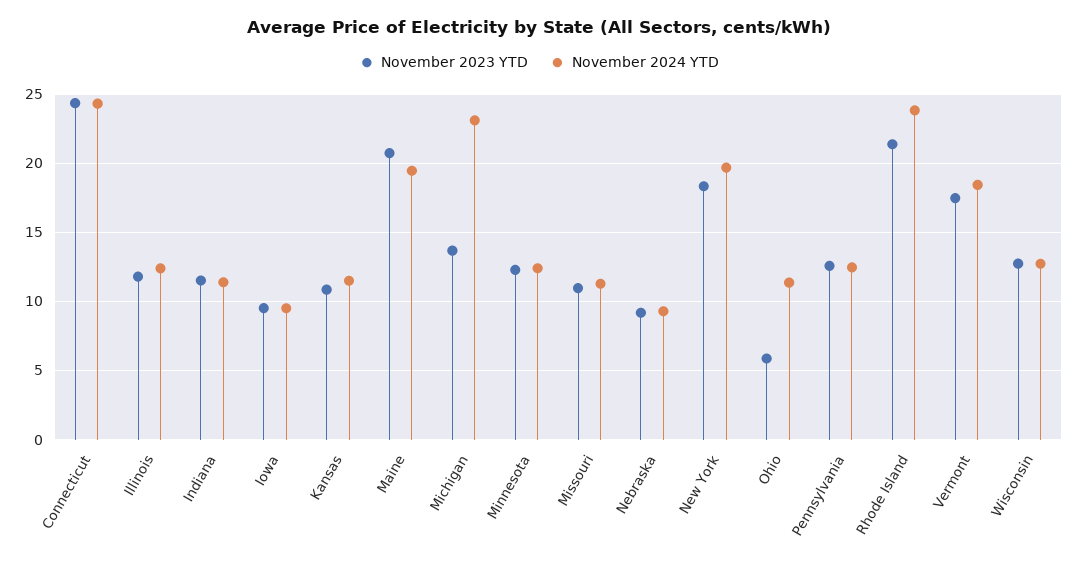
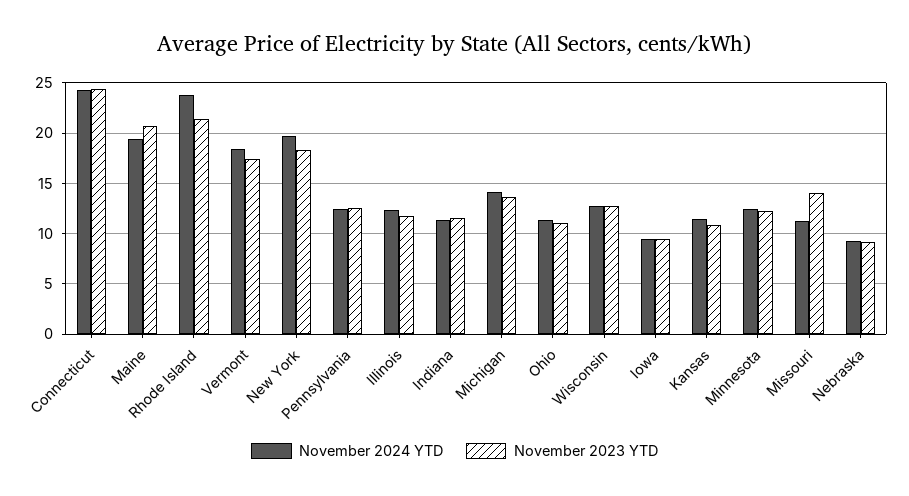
  {
    "November 2023 YTD": {
      "Connecticut": 24.5,
      "Illinois": 12,
      "Indiana": 11.5,
      "Iowa": 9.5,
      "Kansas": 11,
      "Maine": 20.5,
      "Michigan": 13.5,
      "Minnesota": 12.5,
-     "Missouri": 11,
+     "Missouri": 14,
      "Nebraska": 9,
      "New York": 18.5,
-     "Ohio": 6,
+     "Ohio": 11,
      "Pennsylvania": 12.5,
      "Rhode Island": 21.5,
      "Vermont": 17.5,
      "Wisconsin": 12.5
    },
    "November 2024 YTD": {
      "Connecticut": 24.5,
      "Illinois": 12.5,
      "Indiana": 11.5,
      "Iowa": 9.5,
      "Kansas": 11.5,
      "Maine": 19.5,
-     "Michigan": 23,
+     "Michigan": 14,
      "Minnesota": 12.5,
      "Missouri": 11.5,
      "Nebraska": 9.5,
      "New York": 19.5,
      "Ohio": 11.5,
      "Pennsylvania": 12.5,
      "Rhode Island": 24,
      "Vermont": 18.5,
      "Wisconsin": 12.5
    }
  }

